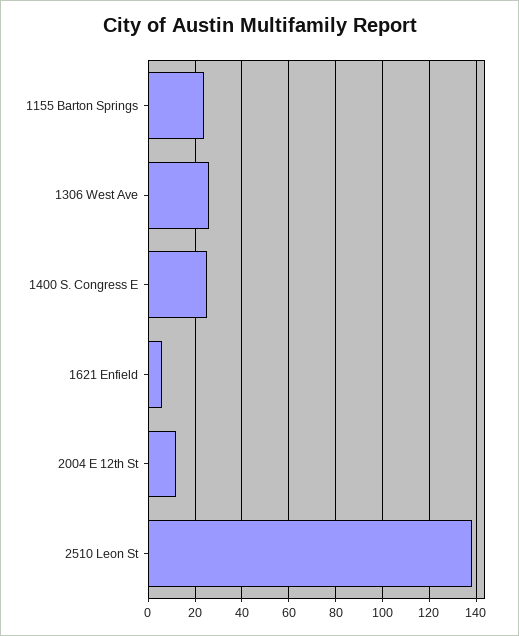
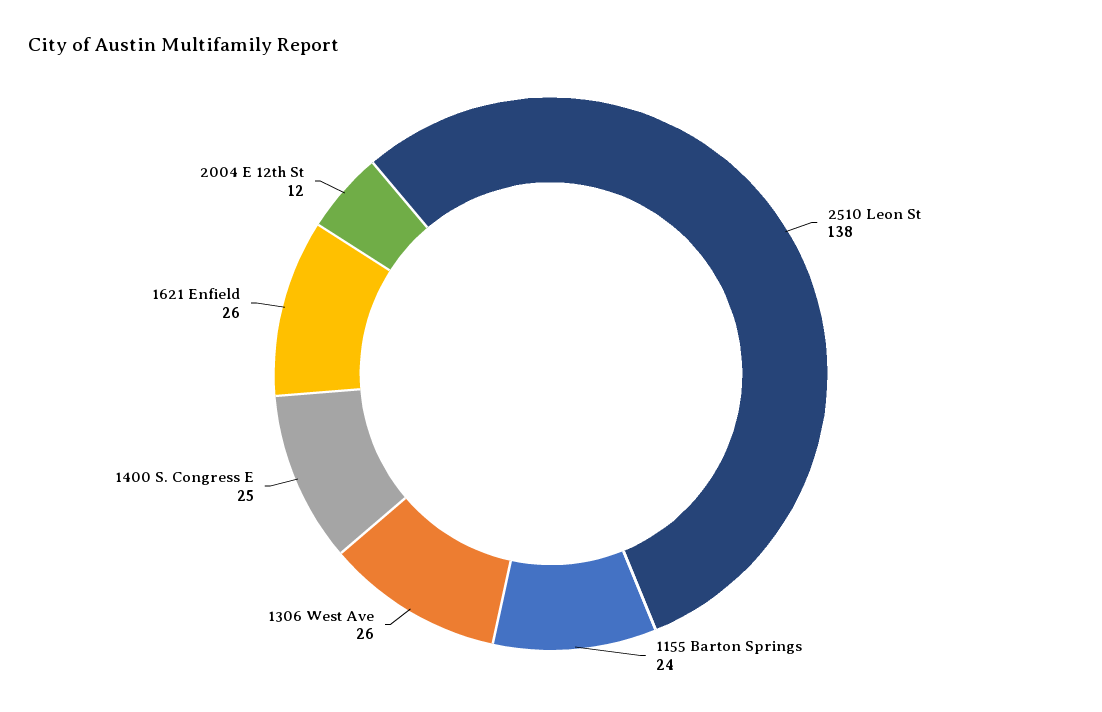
  {
    "1155 Barton Springs": 24,
    "1306 West Ave": 26,
    "1400 S. Congress E": 25,
-   "1621 Enfield": 5,
+   "1621 Enfield": 26,
    "2004 E 12th St": 12,
    "2510 Leon St": 138
  }

